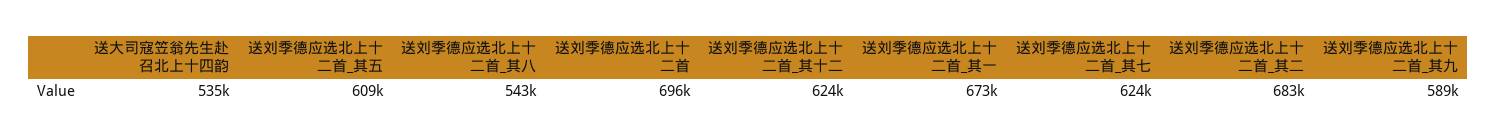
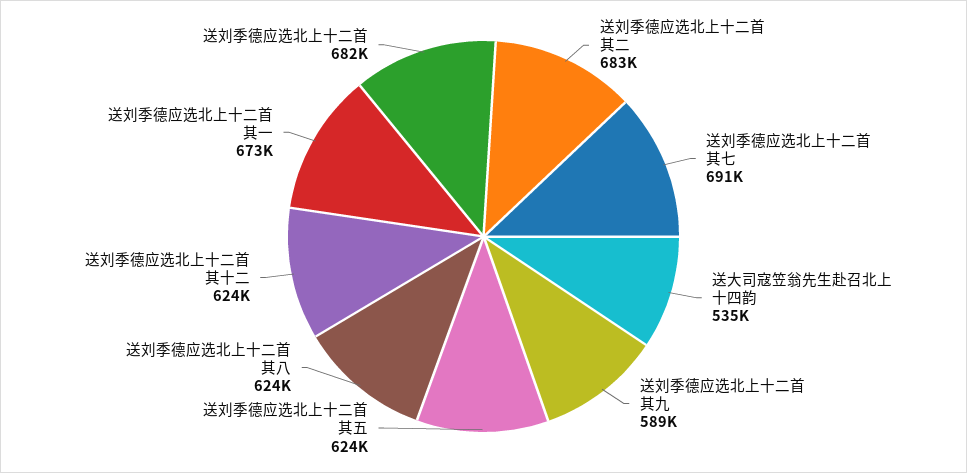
  {
    "送大司寇笠翁先生赴召北上十四韵": 535000,
-   "送刘季德应选北上十二首_其五": 609000,
+   "送刘季德应选北上十二首_其五": 624000,
-   "送刘季德应选北上十二首_其八": 543000,
+   "送刘季德应选北上十二首_其八": 624000,
-   "送刘季德应选北上十二首": 696000,
+   "送刘季德应选北上十二首": 682000,
    "送刘季德应选北上十二首_其十二": 624000,
    "送刘季德应选北上十二首_其一": 673000,
-   "送刘季德应选北上十二首_其七": 624000,
+   "送刘季德应选北上十二首_其七": 691000,
    "送刘季德应选北上十二首_其二": 683000,
    "送刘季德应选北上十二首_其九": 589000
  }

